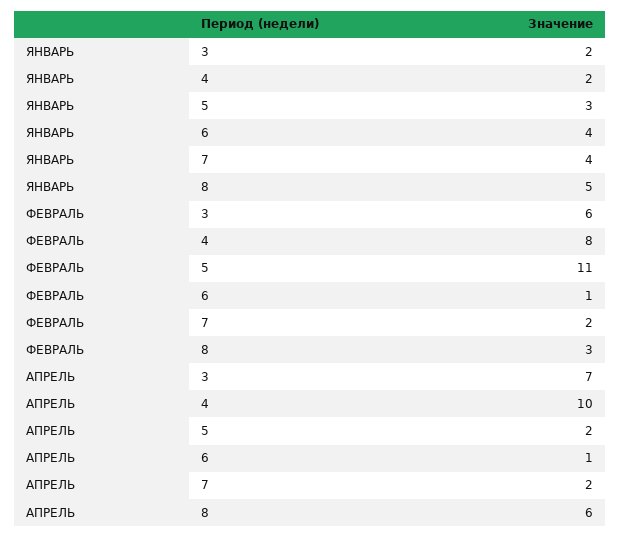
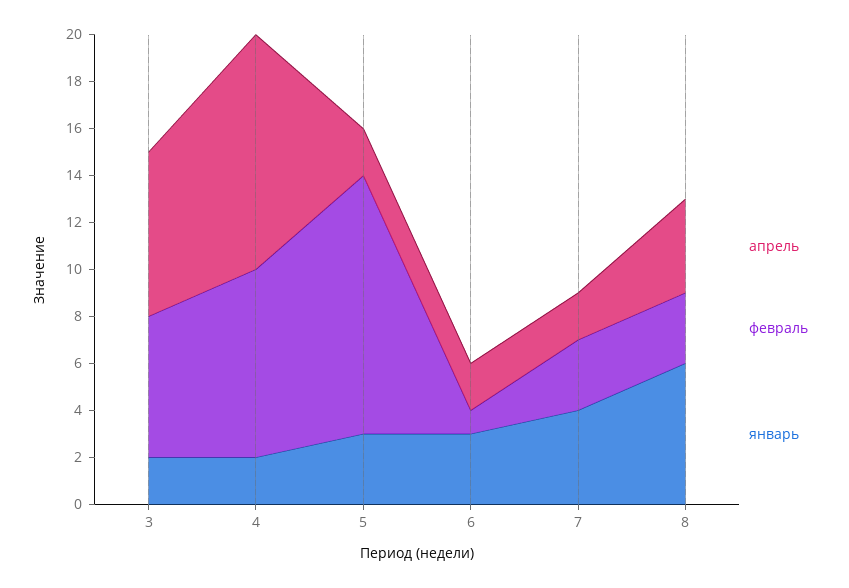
  {
    "ЯНВАРЬ": {
      "3": 2,
      "4": 2,
      "5": 3,
-     "6": 4,
+     "6": 3,
      "7": 4,
-     "8": 5
+     "8": 6
    },
    "ФЕВРАЛЬ": {
      "3": 6,
      "4": 8,
      "5": 11,
      "6": 1,
-     "7": 2,
+     "7": 3,
      "8": 3
    },
    "АПРЕЛЬ": {
      "3": 7,
      "4": 10,
      "5": 2,
-     "6": 1,
+     "6": 2,
      "7": 2,
-     "8": 6
+     "8": 4
    }
  }

